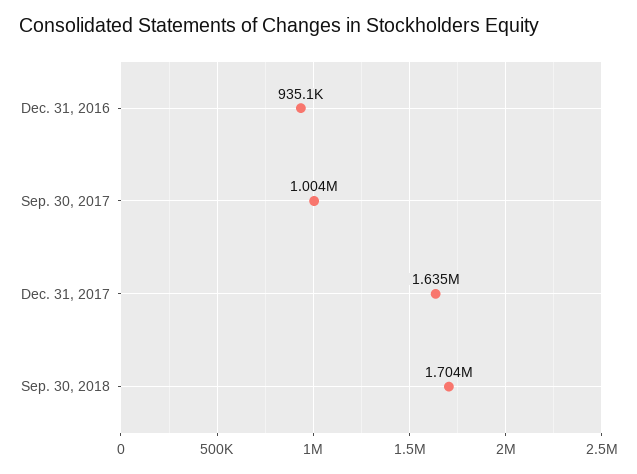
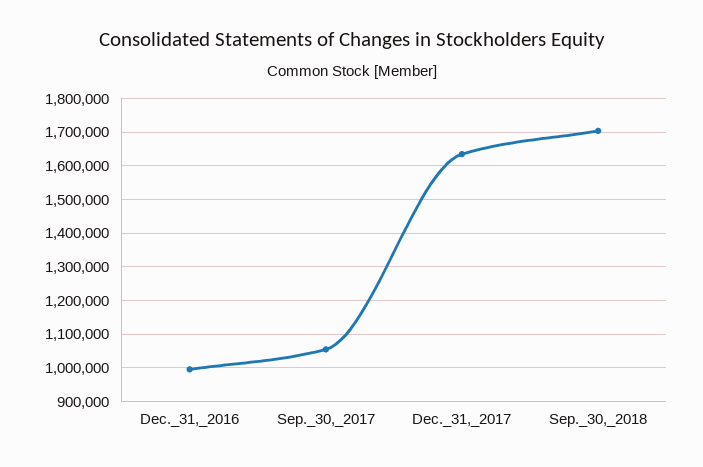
  {
-   "Dec. 31, 2016": 935100,
+   "Dec. 31, 2016": 1000000,
-   "Sep. 30, 2017": 1004000,
+   "Sep. 30, 2017": 1060000,
    "Dec. 31, 2017": 1635000,
    "Sep. 30, 2018": 1704000
  }

